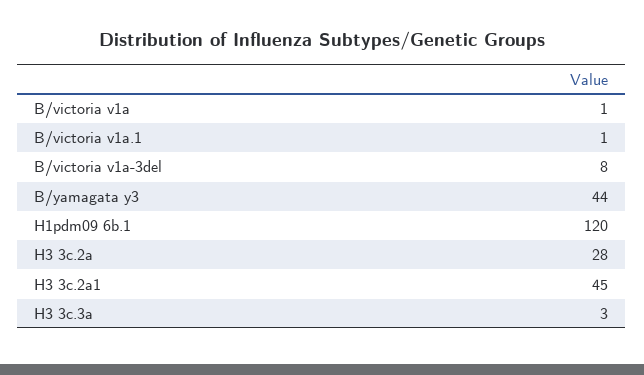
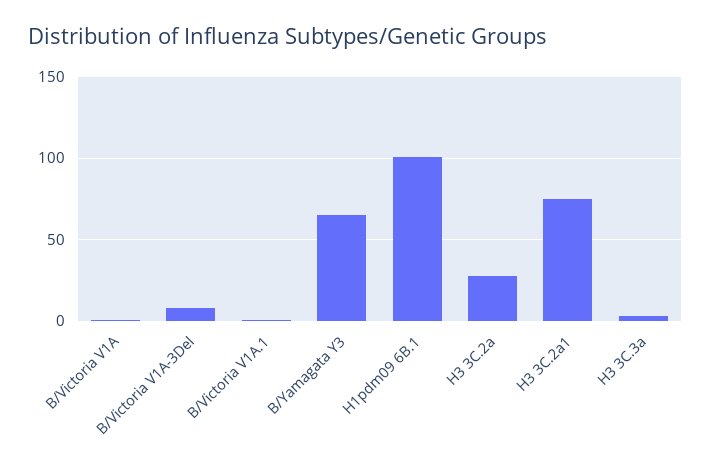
  {
    "B/victoria v1a": 1,
    "B/victoria v1a.1": 1,
    "B/victoria v1a-3del": 8,
-   "B/yamagata y3": 44,
+   "B/yamagata y3": 65,
-   "H1pdm09 6b.1": 120,
+   "H1pdm09 6b.1": 100,
    "H3 3c.2a": 28,
-   "H3 3c.2a1": 45,
+   "H3 3c.2a1": 75,
    "H3 3c.3a": 3
  }

